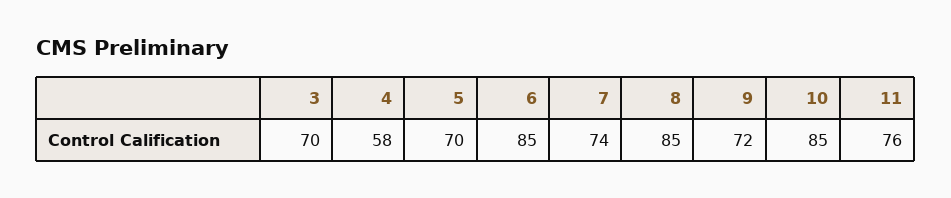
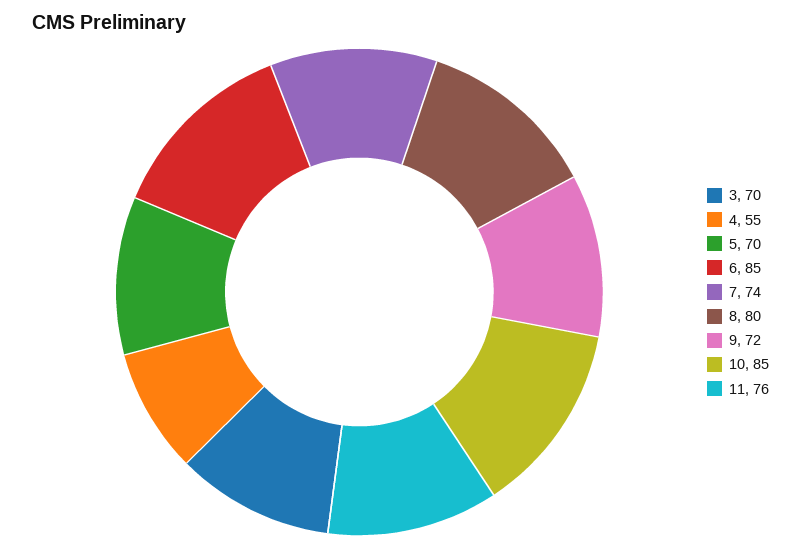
  {
    "3": 70,
-   "4": 58,
+   "4": 55,
    "5": 70,
    "6": 85,
    "7": 74,
-   "8": 85,
+   "8": 80,
    "9": 72,
    "10": 85,
    "11": 76
  }

